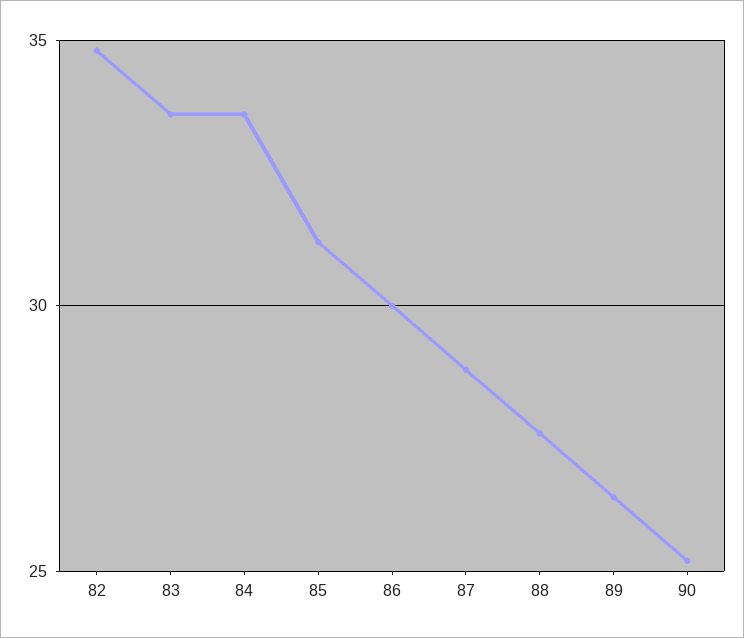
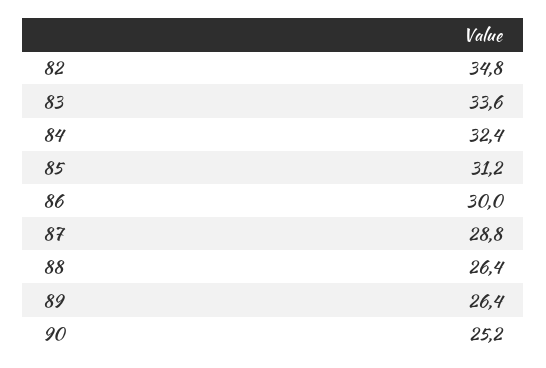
  {
    "82": 34.8,
    "83": 33.6,
-   "84": 33.5,
+   "84": 32.4,
    "85": 31.2,
    "86": 30,
    "87": 28.8,
-   "88": 27.5,
+   "88": 26.4,
    "89": 26.4,
    "90": 25.2
  }

